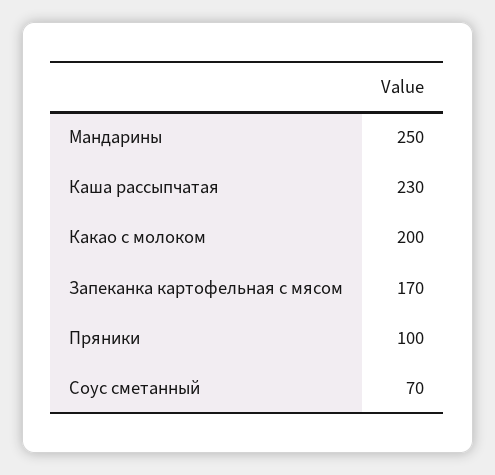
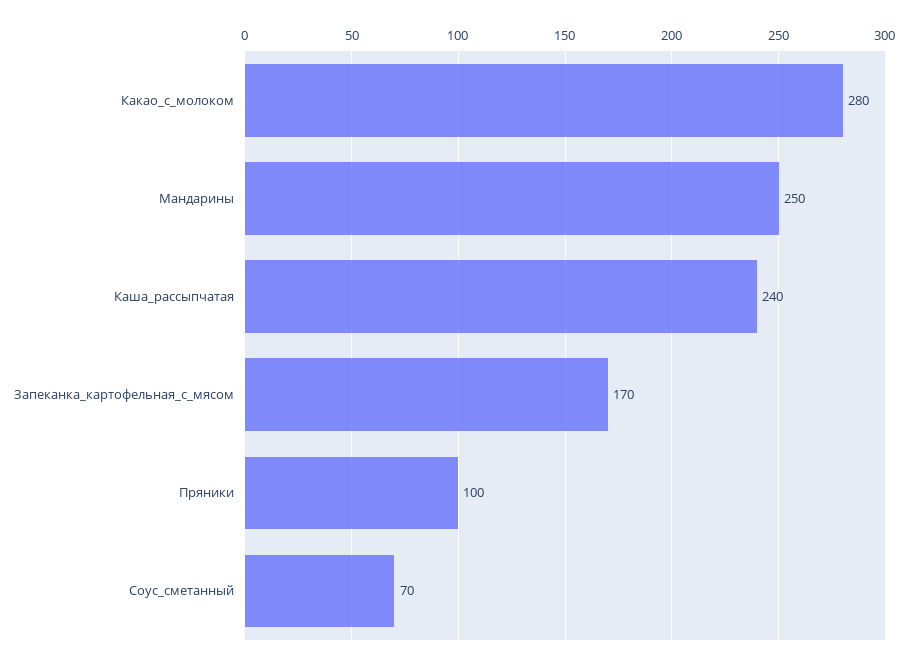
  {
    "Мандарины": 250,
-   "Каша рассыпчатая": 230,
+   "Каша рассыпчатая": 240,
-   "Какао с молоком": 200,
+   "Какао с молоком": 280,
    "Запеканка картофельная с мясом": 170,
    "Пряники": 100,
    "Соус сметанный": 70
  }

